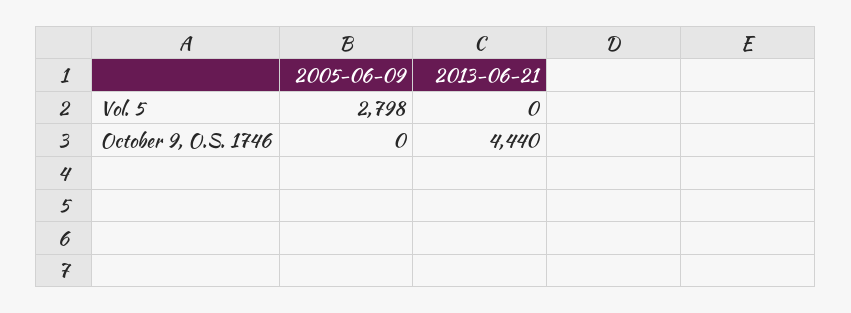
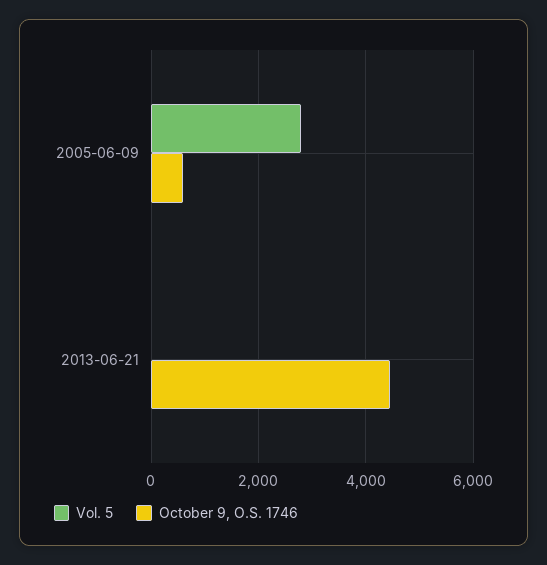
  {
    "Vol. 5": {
      "2005-06-09": 2798,
      "2013-06-21": 0
    },
    "October 9, O.S. 1746": {
-     "2005-06-09": 0,
+     "2005-06-09": 600,
      "2013-06-21": 4440
    }
  }

